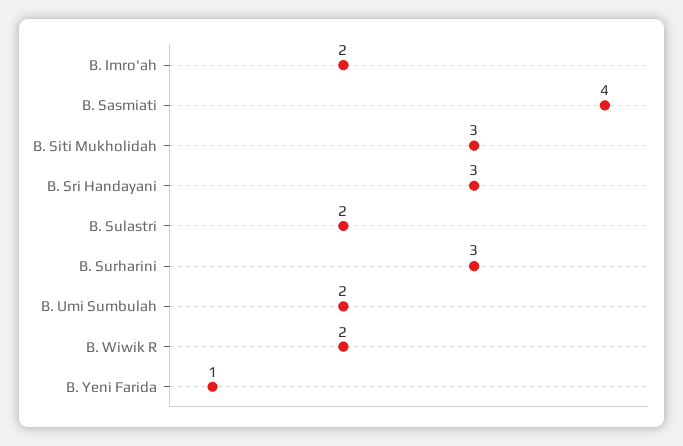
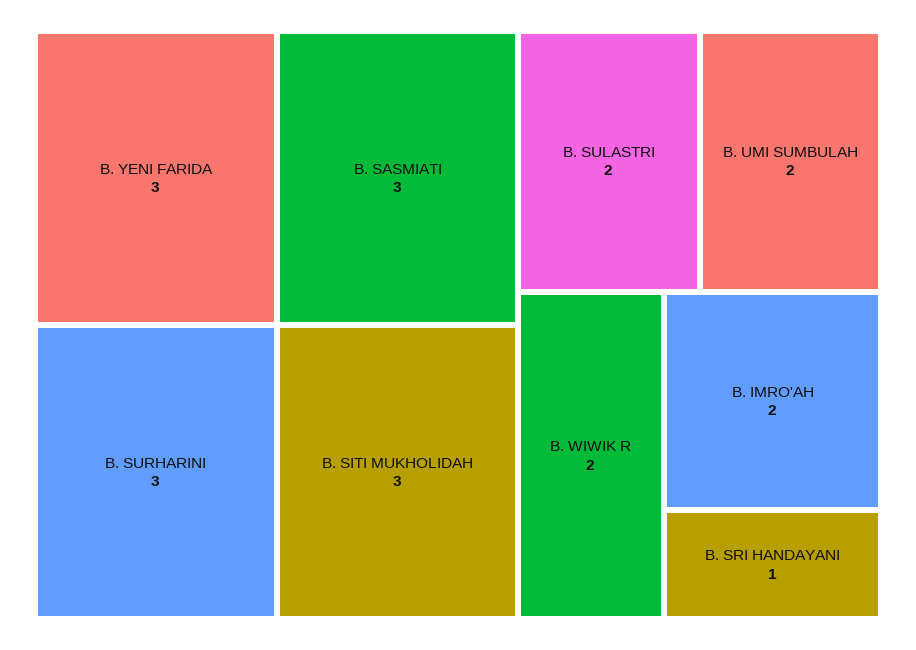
  {
    "B. Imro'ah": 2,
-   "B. Sasmiati": 4,
+   "B. Sasmiati": 3,
    "B. Siti Mukholidah": 3,
-   "B. Sri Handayani": 3,
+   "B. Sri Handayani": 1,
    "B. Sulastri": 2,
    "B. Surharini": 3,
    "B. Umi Sumbulah": 2,
    "B. Wiwik R": 2,
-   "B. Yeni Farida": 1
+   "B. Yeni Farida": 3
  }

